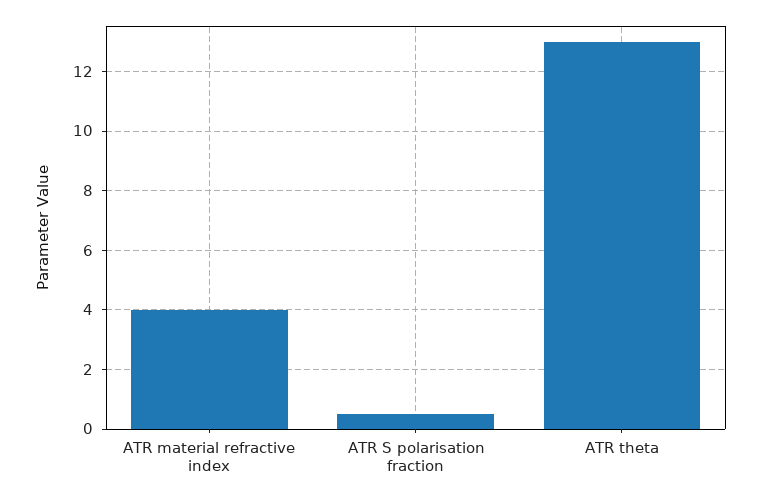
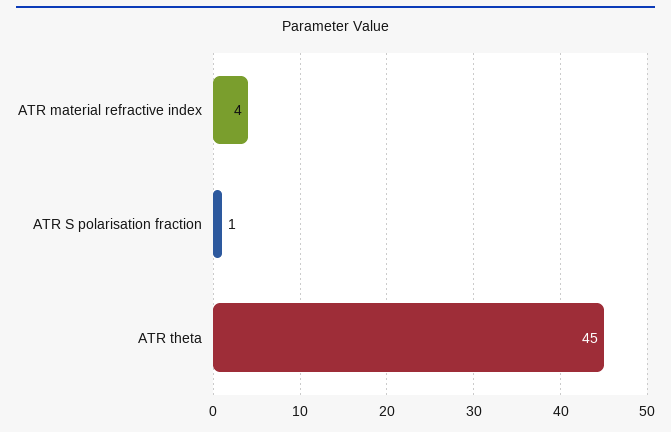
  {
    "ATR material refractive index": 4,
    "ATR S polarisation fraction": 1,
-   "ATR theta": 13
+   "ATR theta": 45
  }

